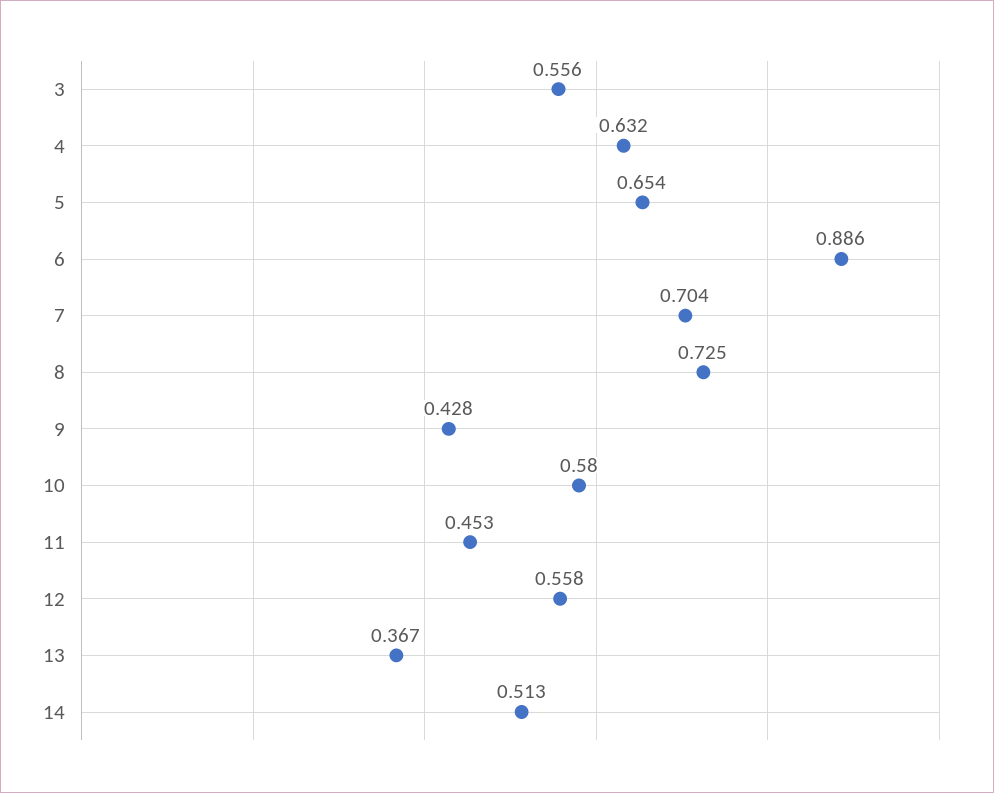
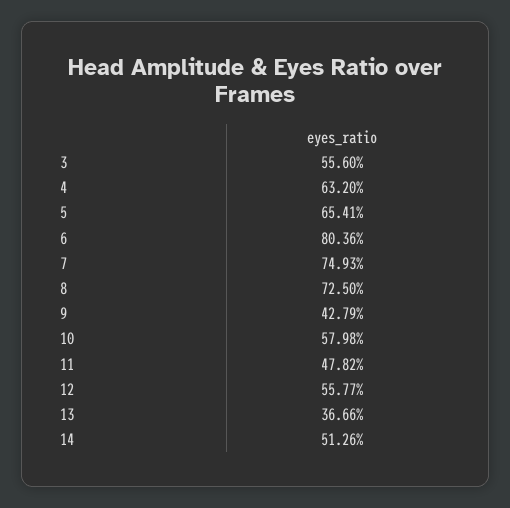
  {
    "3": 0.556,
    "4": 0.632,
    "5": 0.6541,
-   "6": 0.886,
+   "6": 0.8036,
-   "7": 0.704,
+   "7": 0.7493,
    "8": 0.725,
    "9": 0.4279,
    "10": 0.5798,
-   "11": 0.453,
+   "11": 0.4782,
    "12": 0.5577,
    "13": 0.3666,
    "14": 0.5126
  }

